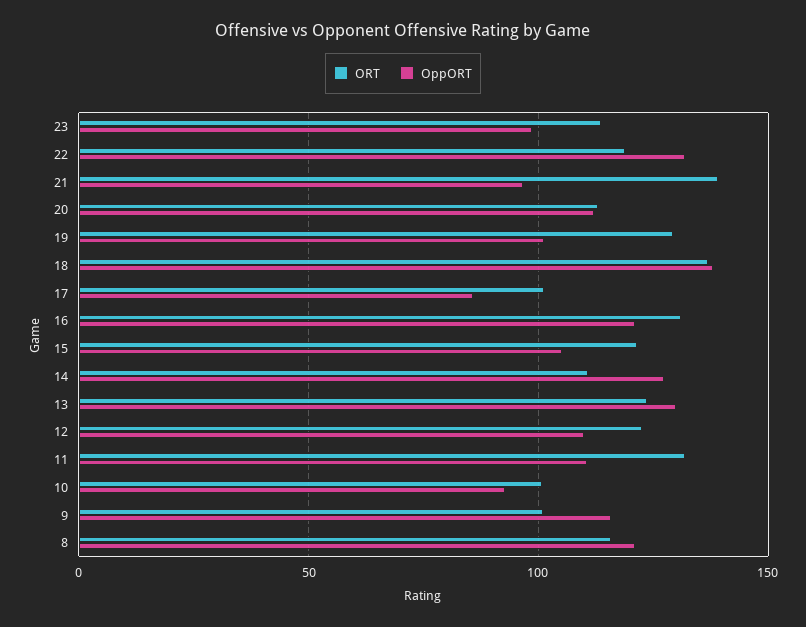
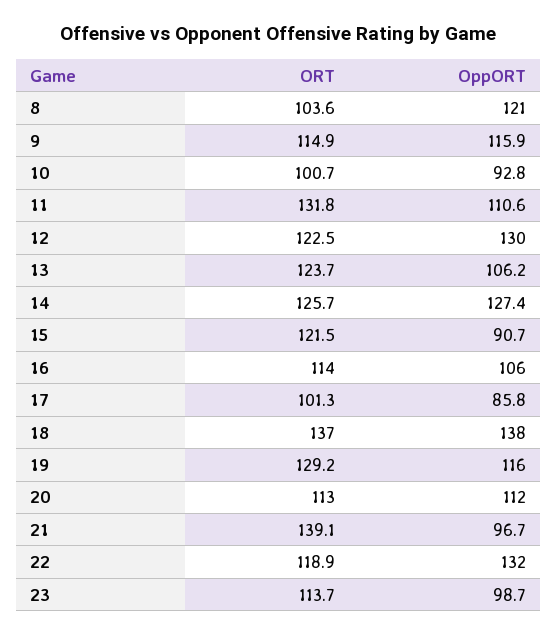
  {
    "ORT": {
      "23": 113.7,
      "22": 118.9,
      "21": 139.1,
      "20": 113,
      "19": 129.2,
      "18": 137,
      "17": 101.3,
-     "16": 130,
+     "16": 114,
      "15": 121.5,
-     "14": 110,
+     "14": 125.7,
      "13": 123.7,
      "12": 122.5,
      "11": 131.8,
      "10": 100.7,
-     "9": 100,
+     "9": 114.9,
-     "8": 115
+     "8": 103.6
    },
    "OppORT": {
      "23": 98.7,
      "22": 132,
      "21": 96.7,
      "20": 112,
-     "19": 100,
+     "19": 116,
      "18": 138,
      "17": 85.8,
-     "16": 120,
+     "16": 106,
-     "15": 105,
+     "15": 90.7,
      "14": 127.4,
-     "13": 130,
+     "13": 106.2,
-     "12": 110,
+     "12": 130,
      "11": 110.6,
      "10": 92.8,
      "9": 115.9,
      "8": 121
    }
  }

